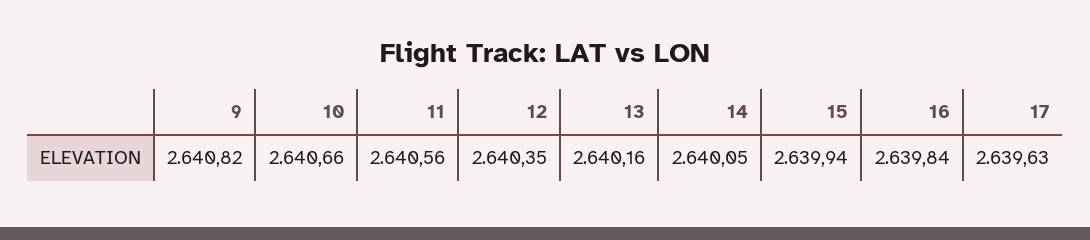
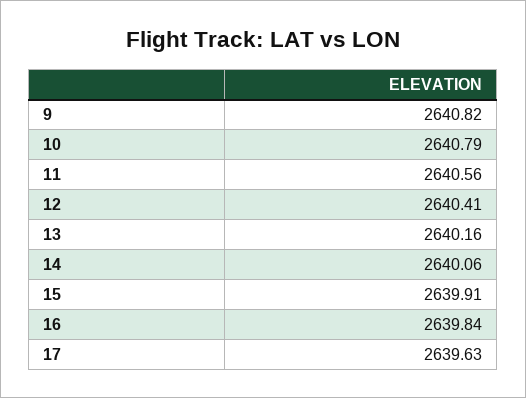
  {
    "9": 2640.82,
-   "10": 2640.66,
+   "10": 2640.79,
    "11": 2640.56,
-   "12": 2640.35,
+   "12": 2640.41,
    "13": 2640.16,
-   "14": 2640.05,
+   "14": 2640.06,
-   "15": 2639.94,
+   "15": 2639.91,
    "16": 2639.84,
    "17": 2639.63
  }

